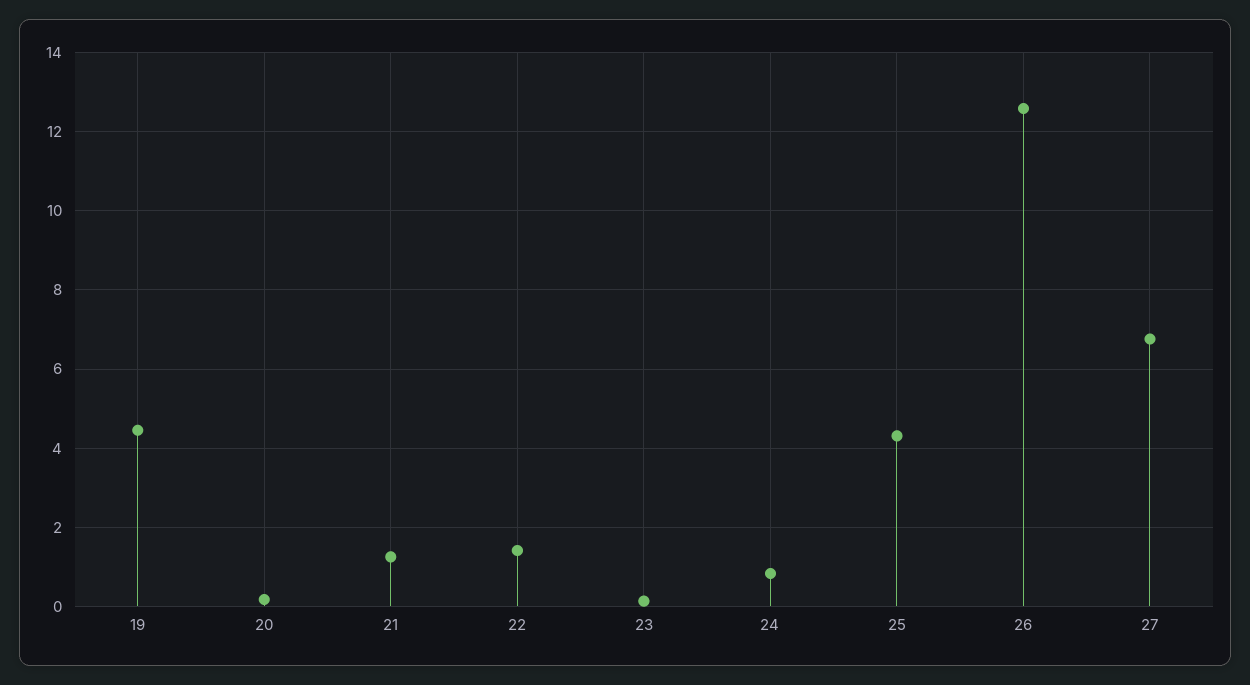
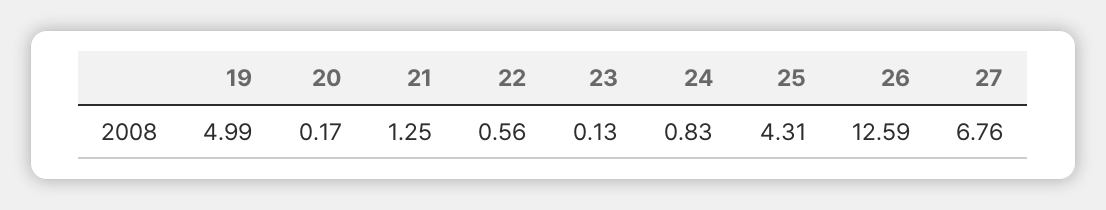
  {
-   "19": 4.4,
+   "19": 4.99,
    "20": 0.17,
    "21": 1.25,
-   "22": 1.4,
+   "22": 0.56,
    "23": 0.13,
    "24": 0.83,
    "25": 4.31,
    "26": 12.59,
    "27": 6.76
  }

